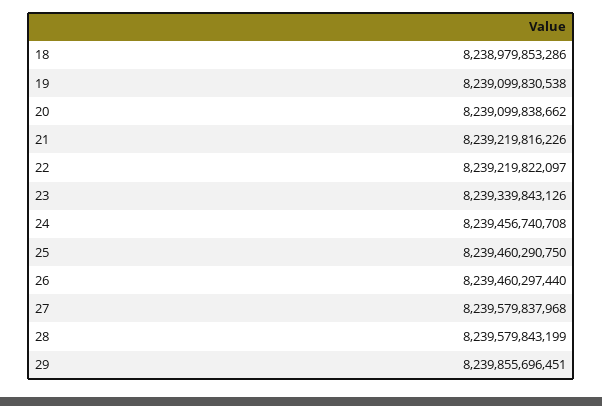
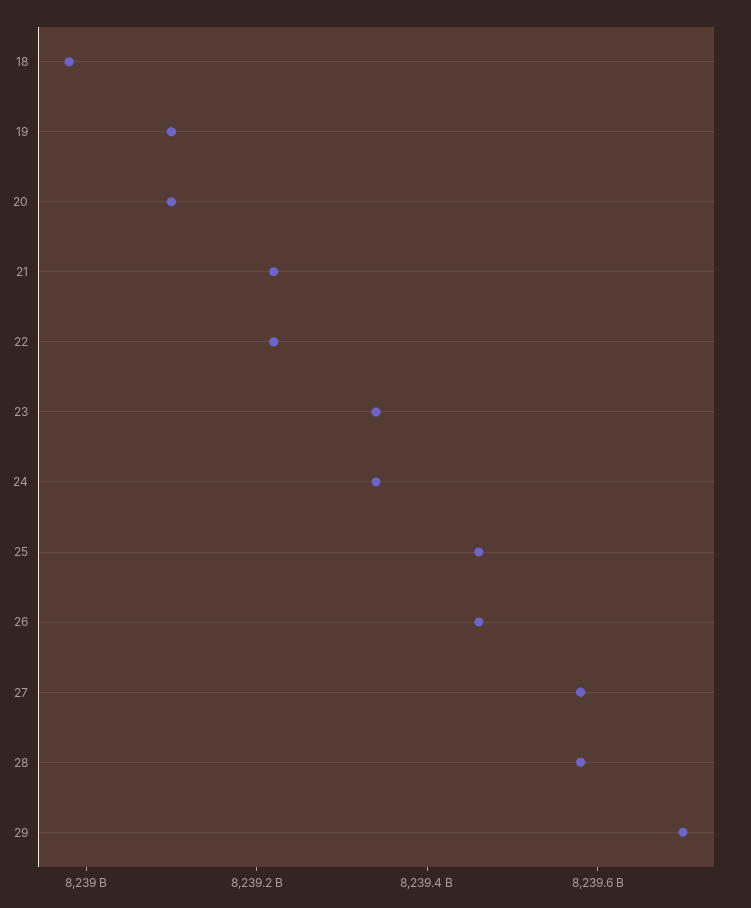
  {
    "18": 8238979853286,
    "19": 8239099830538,
    "20": 8239099838662,
    "21": 8239219816226,
    "22": 8239219822097,
    "23": 8239339843126,
-   "24": 8239456740708,
+   "24": 8239350000000,
    "25": 8239460290750,
    "26": 8239460297440,
    "27": 8239579837968,
    "28": 8239579843199,
-   "29": 8239855696451
+   "29": 8239700000000
  }

